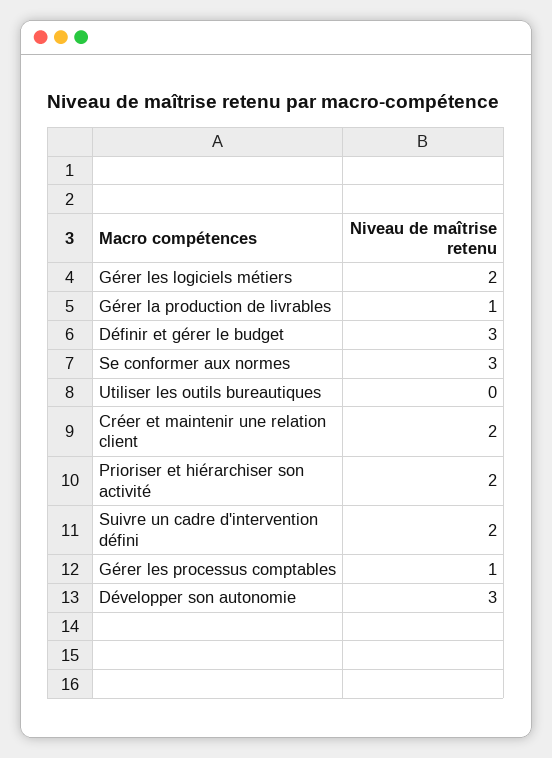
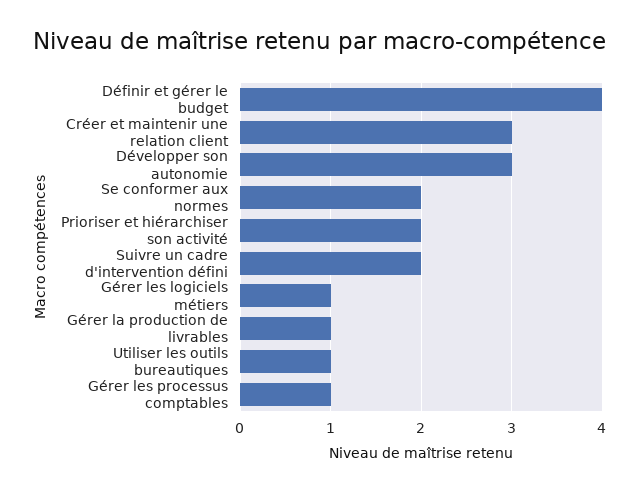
  {
-   "Gérer les logiciels métiers": 2,
+   "Gérer les logiciels métiers": 1,
    "Gérer la production de livrables": 1,
-   "Définir et gérer le budget": 3,
+   "Définir et gérer le budget": 4,
-   "Se conformer aux normes": 3,
+   "Se conformer aux normes": 2,
-   "Utiliser les outils bureautiques": 0,
+   "Utiliser les outils bureautiques": 1,
-   "Créer et maintenir une relation client": 2,
+   "Créer et maintenir une relation client": 3,
    "Prioriser et hiérarchiser son activité": 2,
    "Suivre un cadre d'intervention défini": 2,
    "Gérer les processus comptables": 1,
    "Développer son autonomie": 3
  }

